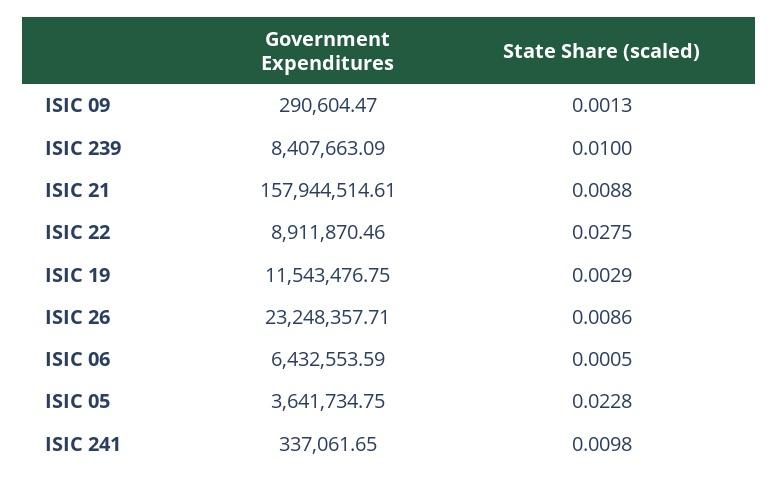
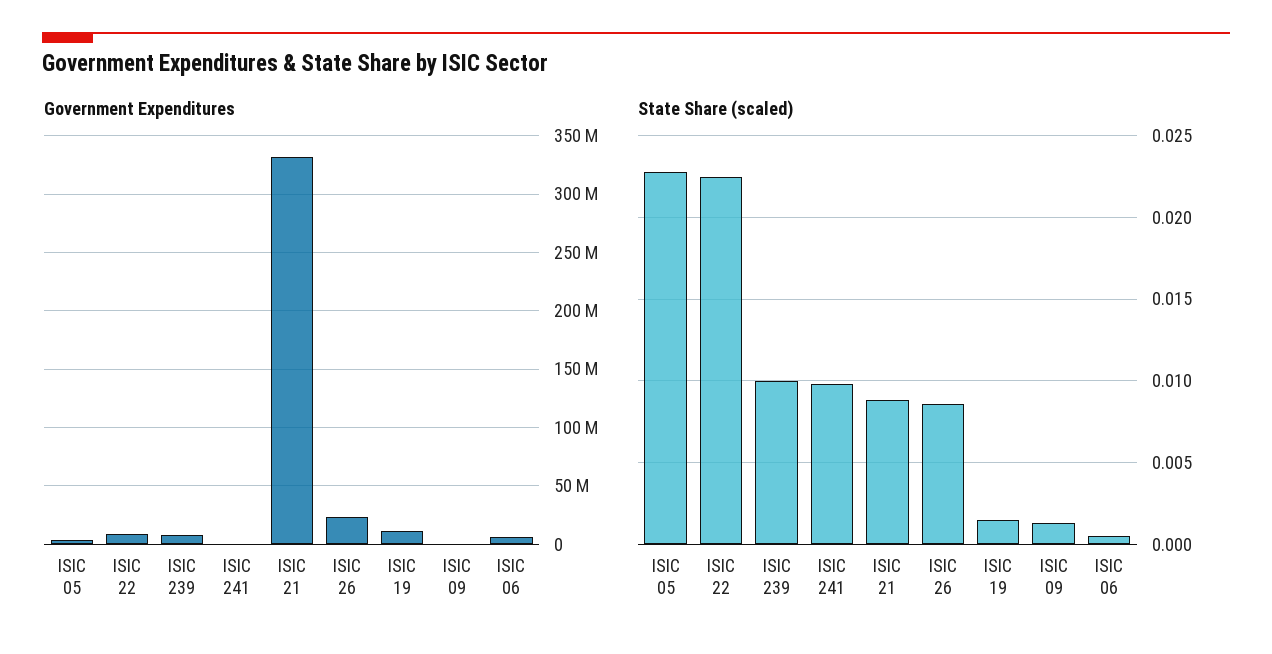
  {
    "Government Expenditures": {
      "ISIC 09": 290604.47,
      "ISIC 239": 8407663.09,
-     "ISIC 21": 157944514.61,
+     "ISIC 21": 330000000,
      "ISIC 22": 8911870.46,
      "ISIC 19": 11543476.75,
      "ISIC 26": 23248357.71,
      "ISIC 06": 6432553.59,
      "ISIC 05": 3641734.75,
      "ISIC 241": 337061.65
    },
    "State Share (scaled)": {
      "ISIC 09": 0.0013,
      "ISIC 239": 0.01,
      "ISIC 21": 0.0088,
-     "ISIC 22": 0.0275,
+     "ISIC 22": 0.0225,
-     "ISIC 19": 0.0029,
+     "ISIC 19": 0.0015,
      "ISIC 26": 0.0086,
      "ISIC 06": 0.0005,
      "ISIC 05": 0.0228,
      "ISIC 241": 0.0098
    }
  }

